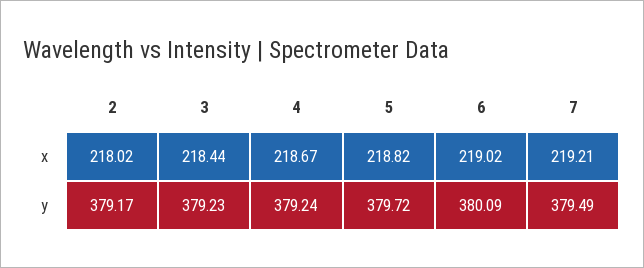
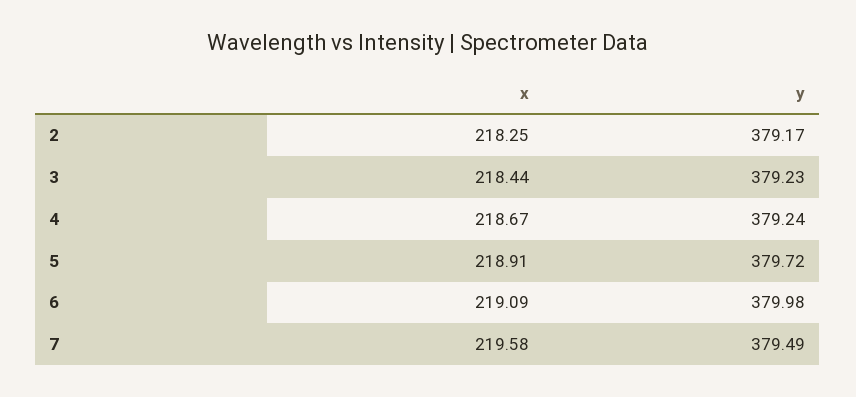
  {
    "2": {
-     "x": 218.02,
+     "x": 218.25,
      "y": 379.17
    },
    "3": {
      "x": 218.44,
      "y": 379.23
    },
    "4": {
      "x": 218.67,
      "y": 379.24
    },
    "5": {
-     "x": 218.82,
+     "x": 218.91,
      "y": 379.72
    },
    "6": {
-     "x": 219.02,
+     "x": 219.09,
-     "y": 380.09
+     "y": 379.98
    },
    "7": {
-     "x": 219.21,
+     "x": 219.58,
      "y": 379.49
    }
  }

